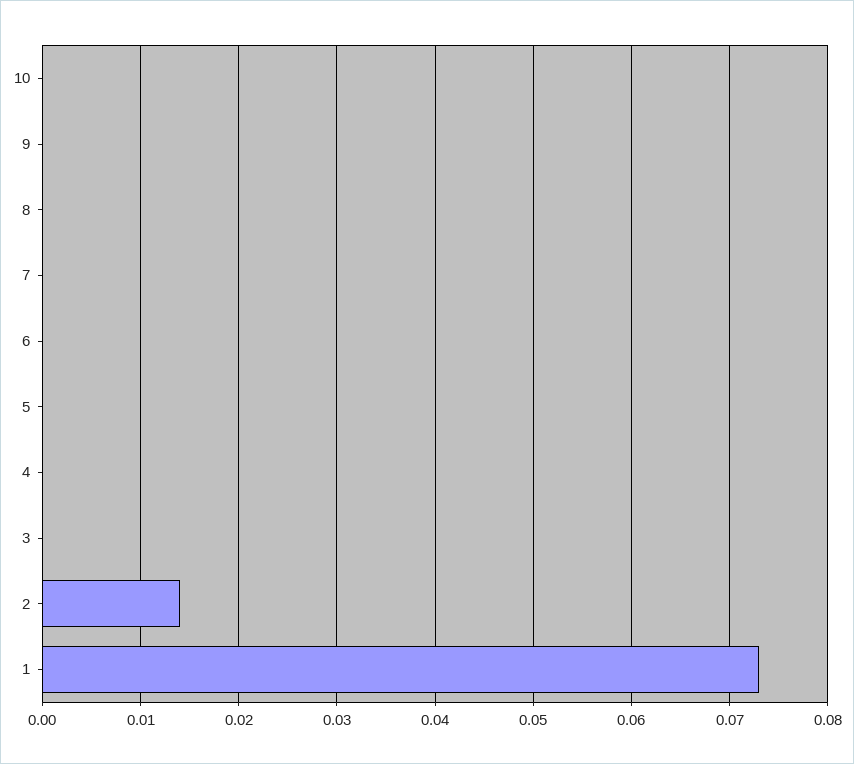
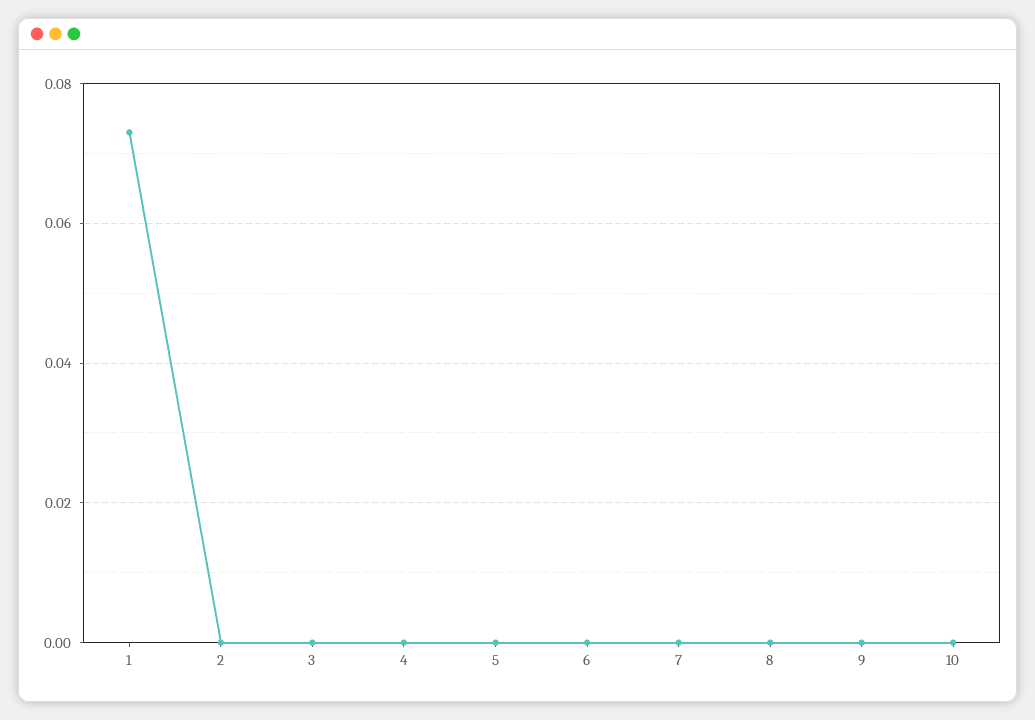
  {
    "10": 0,
    "9": 0,
    "8": 0,
    "7": 0,
    "6": 0,
    "5": 0,
    "4": 0,
    "3": 0,
-   "2": 0.014,
+   "2": 0,
    "1": 0.073
  }

